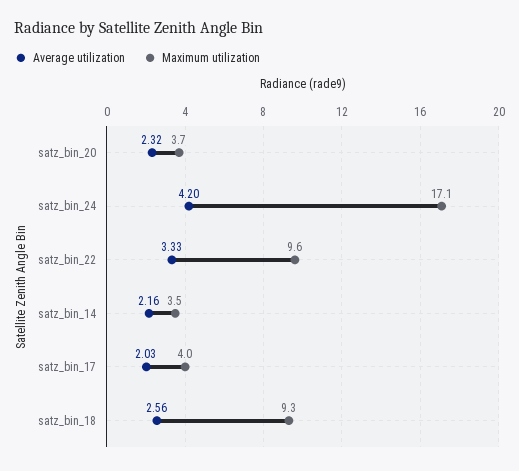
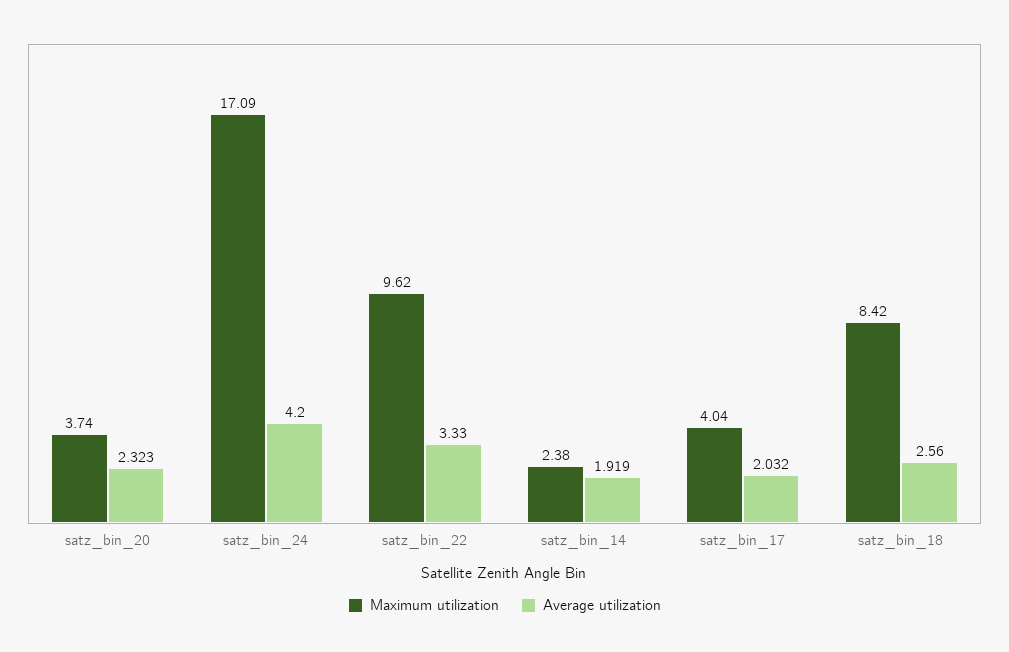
  {
    "Average utilization": {
      "satz_bin_20": 2.323,
      "satz_bin_24": 4.2,
      "satz_bin_22": 3.33,
-     "satz_bin_14": 2.16,
+     "satz_bin_14": 1.919,
      "satz_bin_17": 2.032,
      "satz_bin_18": 2.56
    },
    "Maximum utilization": {
      "satz_bin_20": 3.74,
      "satz_bin_24": 17.09,
      "satz_bin_22": 9.62,
-     "satz_bin_14": 3.5,
+     "satz_bin_14": 2.38,
      "satz_bin_17": 4.04,
-     "satz_bin_18": 9.3
+     "satz_bin_18": 8.42
    }
  }

